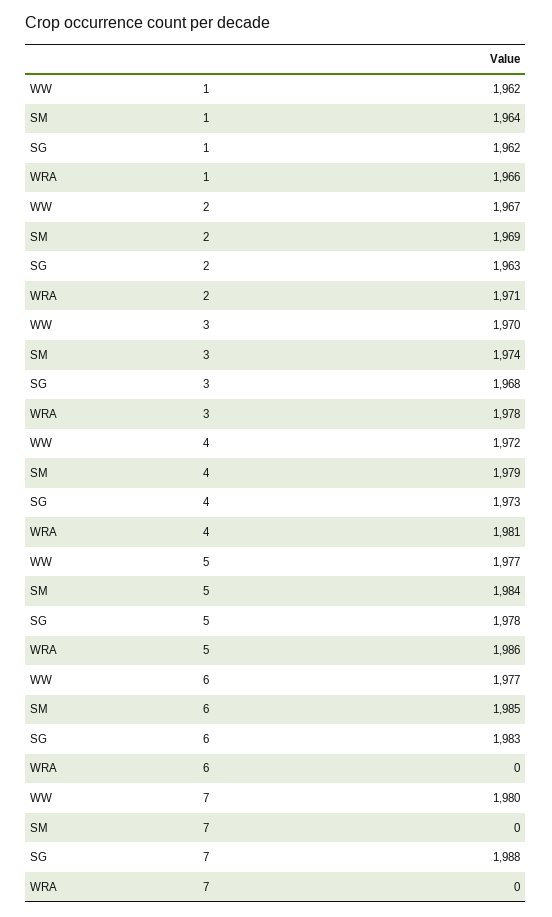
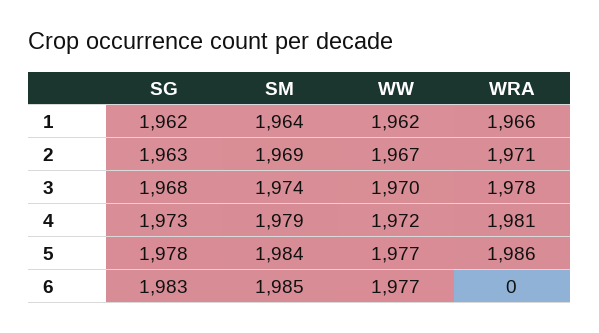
  {
    "WW": {
      "1": 1962,
      "2": 1967,
      "3": 1970,
      "4": 1972,
      "5": 1977,
-     "6": 1977,
+     "6": 1977
-     "7": 1980
    },
    "SM": {
      "1": 1964,
      "2": 1969,
      "3": 1974,
      "4": 1979,
      "5": 1984,
-     "6": 1985,
+     "6": 1985
-     "7": 0
    },
    "SG": {
      "1": 1962,
      "2": 1963,
      "3": 1968,
      "4": 1973,
      "5": 1978,
-     "6": 1983,
+     "6": 1983
-     "7": 1988
    },
    "WRA": {
      "1": 1966,
      "2": 1971,
      "3": 1978,
      "4": 1981,
      "5": 1986,
-     "6": 0,
+     "6": 0
-     "7": 0
    }
  }

